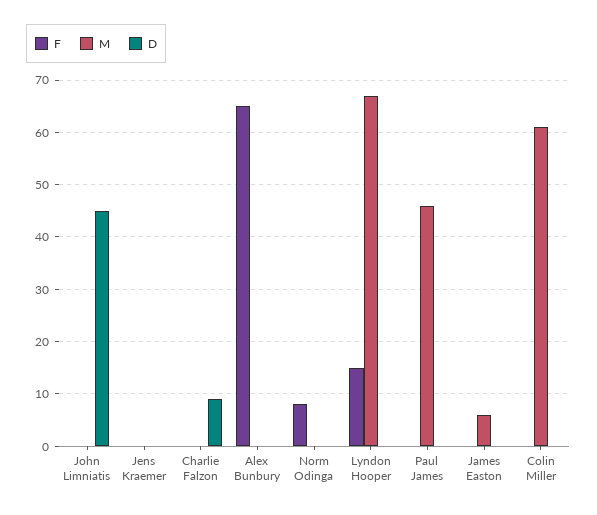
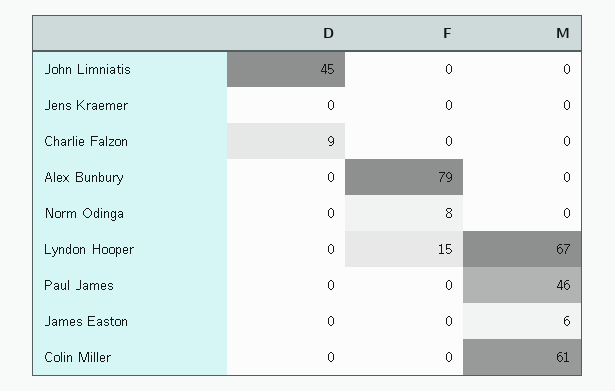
  {
    "F": {
      "John Limniatis": 0,
      "Jens Kraemer": 0,
      "Charlie Falzon": 0,
-     "Alex Bunbury": 65,
+     "Alex Bunbury": 79,
      "Norm Odinga": 8,
      "Lyndon Hooper": 15,
      "Paul James": 0,
      "James Easton": 0,
      "Colin Miller": 0
    },
    "M": {
      "John Limniatis": 0,
      "Jens Kraemer": 0,
      "Charlie Falzon": 0,
      "Alex Bunbury": 0,
      "Norm Odinga": 0,
      "Lyndon Hooper": 67,
      "Paul James": 46,
      "James Easton": 6,
      "Colin Miller": 61
    },
    "D": {
      "John Limniatis": 45,
      "Jens Kraemer": 0,
      "Charlie Falzon": 9,
      "Alex Bunbury": 0,
      "Norm Odinga": 0,
      "Lyndon Hooper": 0,
      "Paul James": 0,
      "James Easton": 0,
      "Colin Miller": 0
    }
  }

